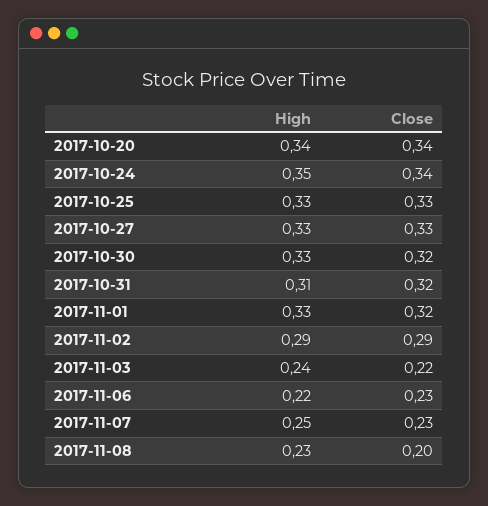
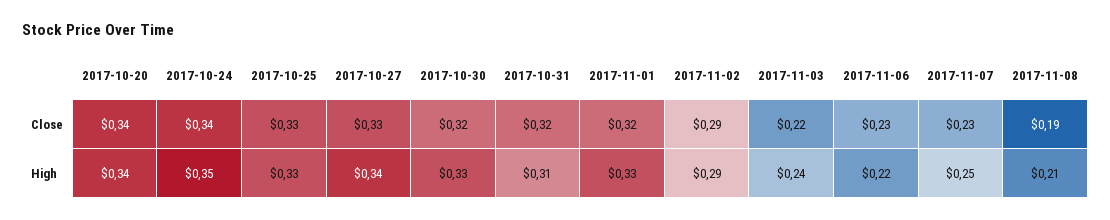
  {
    "High": {
      "2017-10-20": 0.34,
      "2017-10-24": 0.35,
      "2017-10-25": 0.33,
-     "2017-10-27": 0.33,
+     "2017-10-27": 0.34,
      "2017-10-30": 0.33,
      "2017-10-31": 0.31,
      "2017-11-01": 0.33,
      "2017-11-02": 0.29,
      "2017-11-03": 0.24,
      "2017-11-06": 0.22,
      "2017-11-07": 0.25,
-     "2017-11-08": 0.23
+     "2017-11-08": 0.21
    },
    "Close": {
      "2017-10-20": 0.34,
      "2017-10-24": 0.34,
      "2017-10-25": 0.33,
      "2017-10-27": 0.33,
      "2017-10-30": 0.32,
      "2017-10-31": 0.32,
      "2017-11-01": 0.32,
      "2017-11-02": 0.29,
      "2017-11-03": 0.22,
      "2017-11-06": 0.23,
      "2017-11-07": 0.23,
-     "2017-11-08": 0.2
+     "2017-11-08": 0.19
    }
  }

